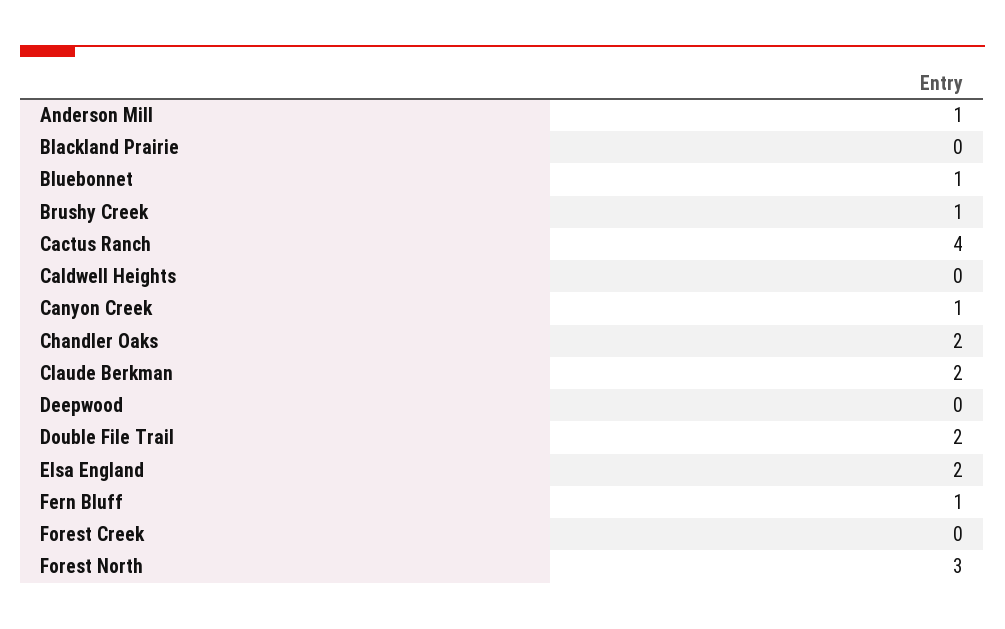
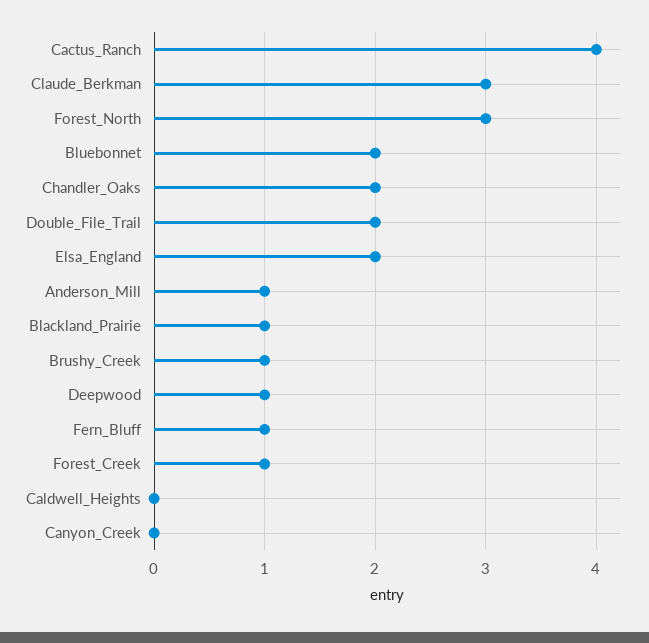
  {
    "Anderson Mill": 1,
-   "Blackland Prairie": 0,
+   "Blackland Prairie": 1,
-   "Bluebonnet": 1,
+   "Bluebonnet": 2,
    "Brushy Creek": 1,
    "Cactus Ranch": 4,
    "Caldwell Heights": 0,
-   "Canyon Creek": 1,
+   "Canyon Creek": 0,
    "Chandler Oaks": 2,
-   "Claude Berkman": 2,
+   "Claude Berkman": 3,
-   "Deepwood": 0,
+   "Deepwood": 1,
    "Double File Trail": 2,
    "Elsa England": 2,
    "Fern Bluff": 1,
-   "Forest Creek": 0,
+   "Forest Creek": 1,
    "Forest North": 3
  }

